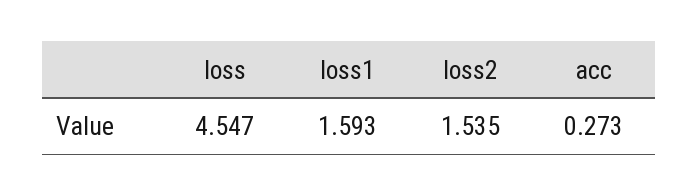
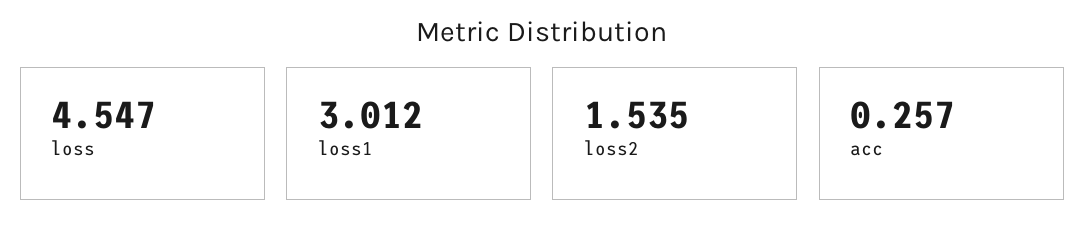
  {
    "loss": 4.547,
-   "loss1": 1.593,
+   "loss1": 3.012,
    "loss2": 1.535,
-   "acc": 0.273
+   "acc": 0.257
  }

